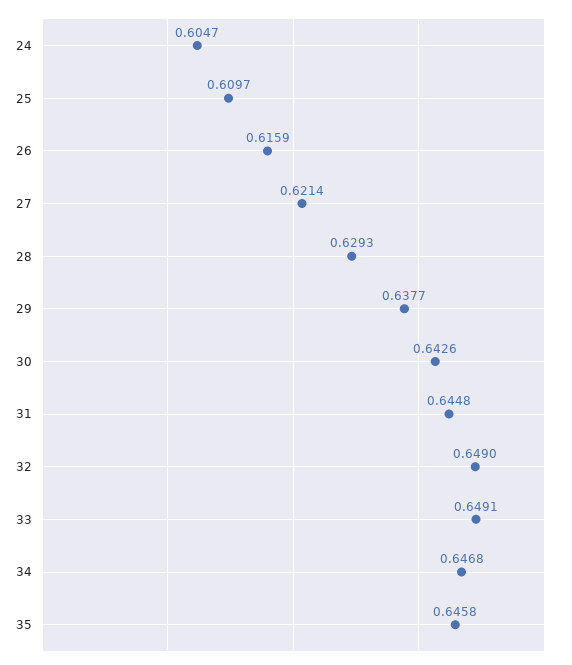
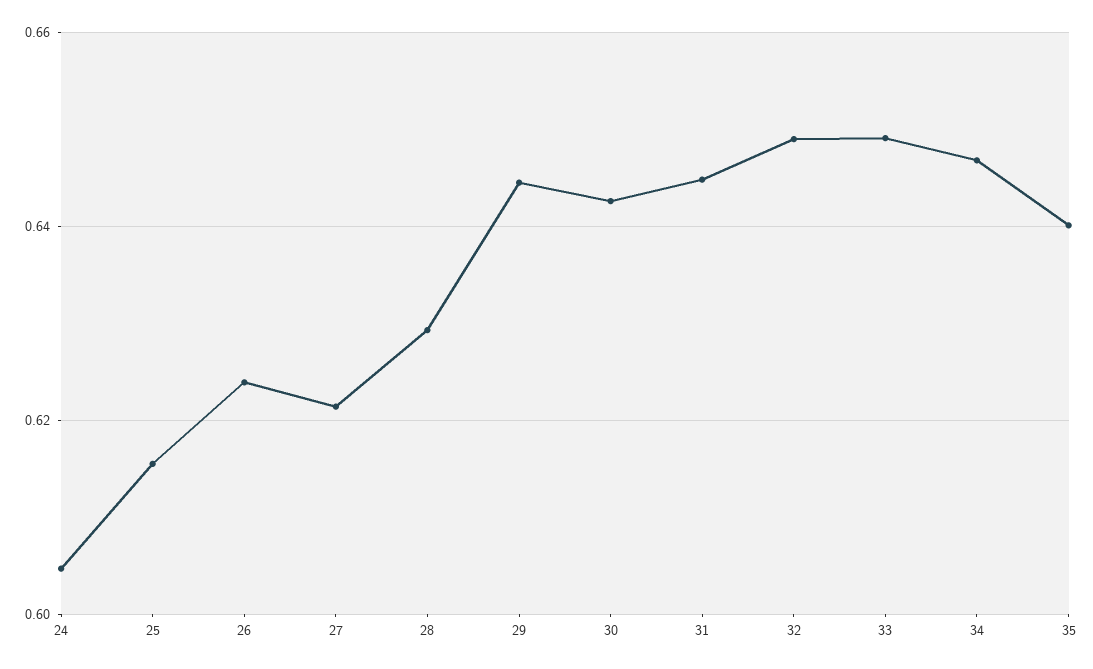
  {
    "24": 0.6047,
-   "25": 0.6097,
+   "25": 0.616,
-   "26": 0.6159,
+   "26": 0.624,
    "27": 0.6214,
    "28": 0.6293,
-   "29": 0.6377,
+   "29": 0.644,
    "30": 0.6426,
    "31": 0.6448,
    "32": 0.649,
    "33": 0.6491,
    "34": 0.6468,
-   "35": 0.6458
+   "35": 0.64
  }

